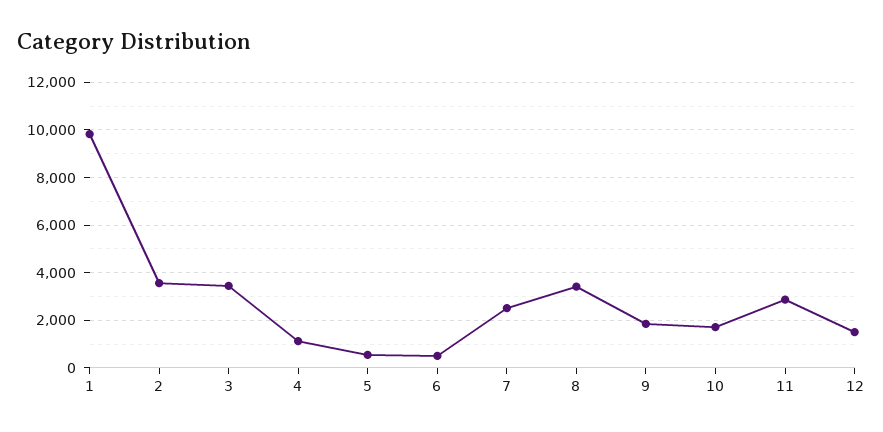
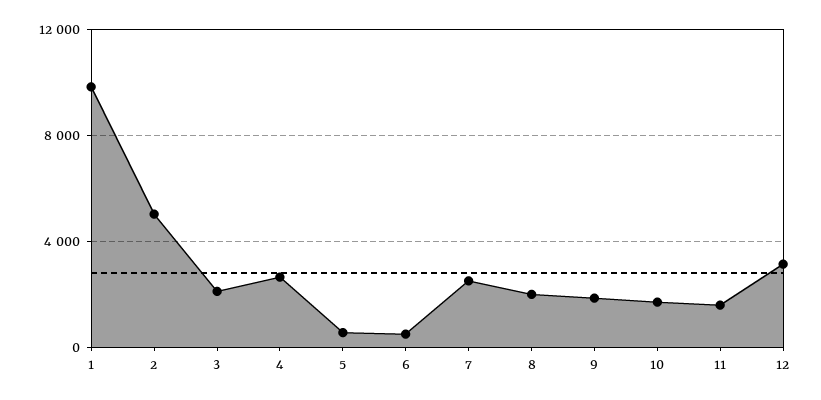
  {
    "1": 10000,
-   "2": 3500,
+   "2": 5000,
-   "3": 3500,
+   "3": 2000,
-   "4": 1000,
+   "4": 2500,
    "5": 500,
    "6": 500,
    "7": 2500,
-   "8": 3500,
+   "8": 2000,
    "9": 2000,
    "10": 1500,
-   "11": 3000,
+   "11": 1500,
-   "12": 1500
+   "12": 3000
  }

